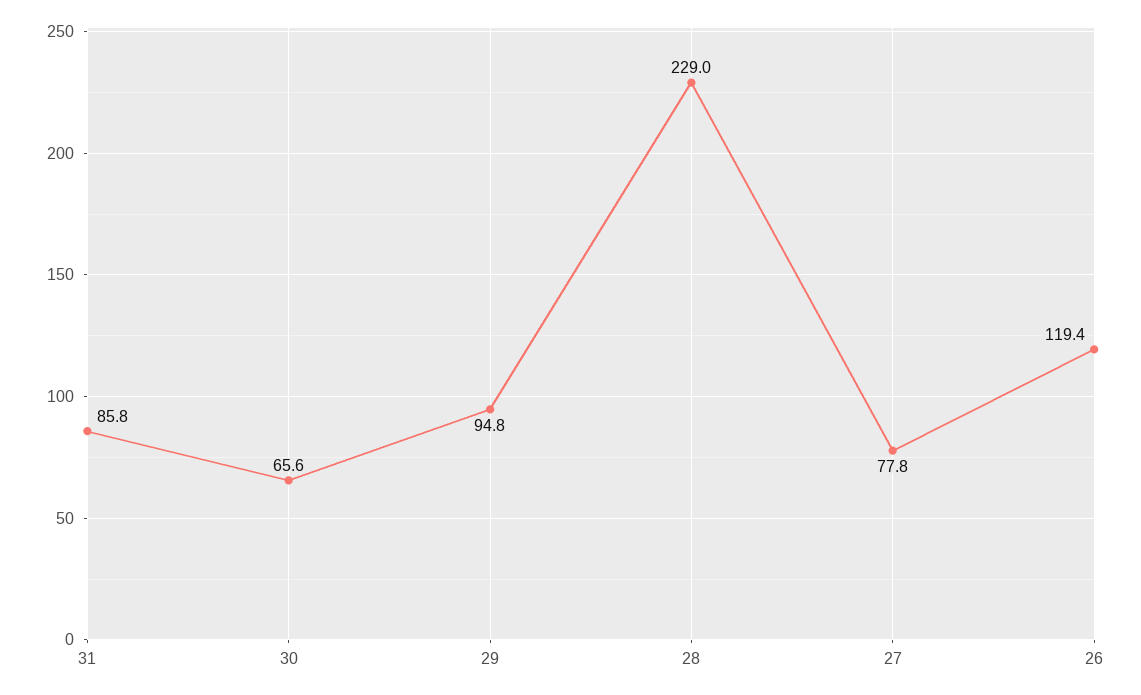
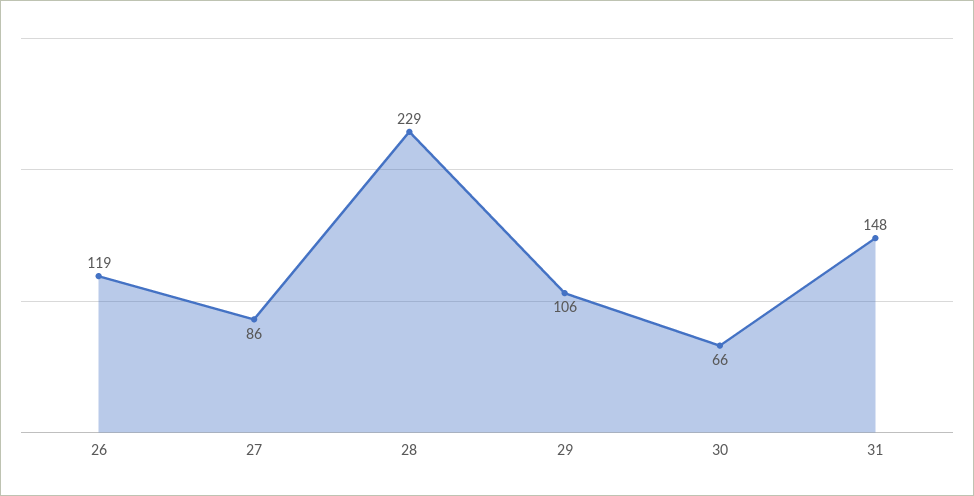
  {
-   "31": 85.8,
+   "31": 148,
    "30": 65.6,
-   "29": 94.8,
+   "29": 106,
    "28": 229,
-   "27": 77.8,
+   "27": 86,
    "26": 119.4
  }

